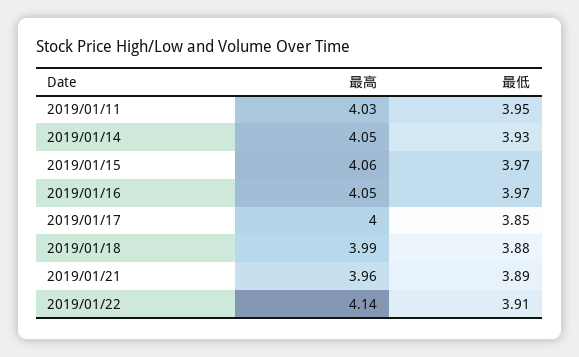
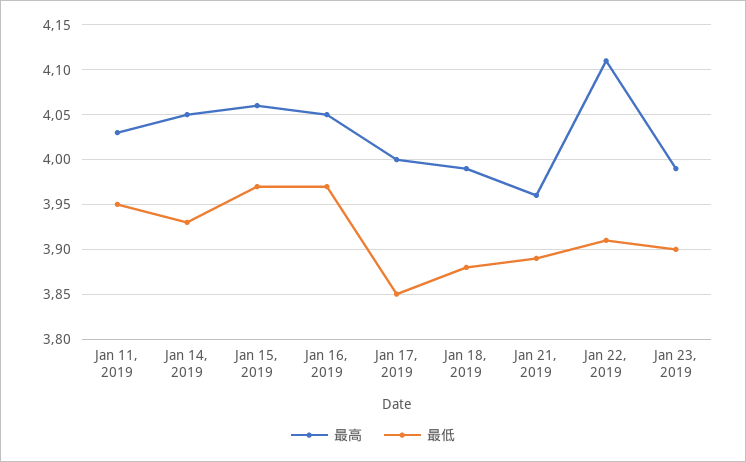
  {
    "最高": {
      "2019/01/11": 4.03,
      "2019/01/14": 4.05,
      "2019/01/15": 4.06,
      "2019/01/16": 4.05,
      "2019/01/17": 4,
      "2019/01/18": 3.99,
      "2019/01/21": 3.96,
-     "2019/01/22": 4.14
+     "2019/01/22": 4.11,
+     "Jan 23, 2019": 3.99
    },
    "最低": {
      "2019/01/11": 3.95,
      "2019/01/14": 3.93,
      "2019/01/15": 3.97,
      "2019/01/16": 3.97,
      "2019/01/17": 3.85,
      "2019/01/18": 3.88,
      "2019/01/21": 3.89,
-     "2019/01/22": 3.91
+     "2019/01/22": 3.91,
+     "Jan 23, 2019": 3.9
    }
  }

